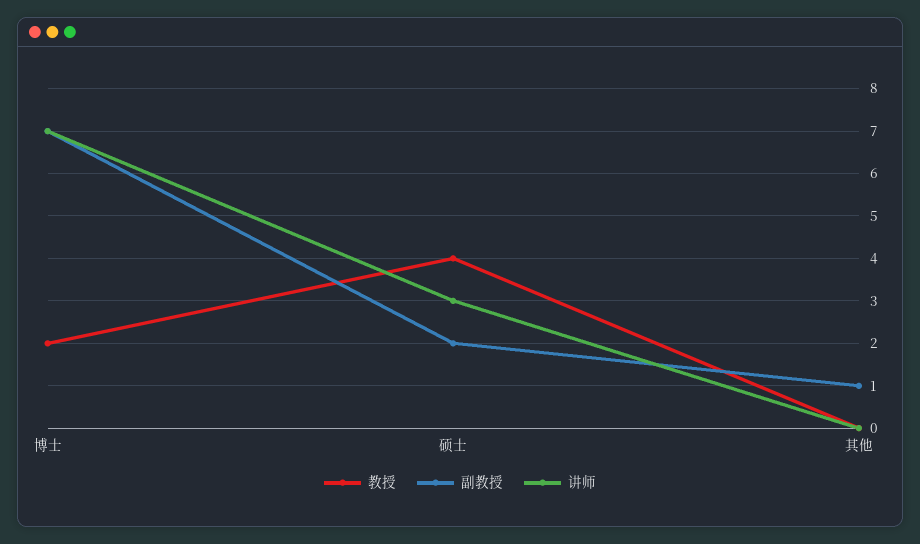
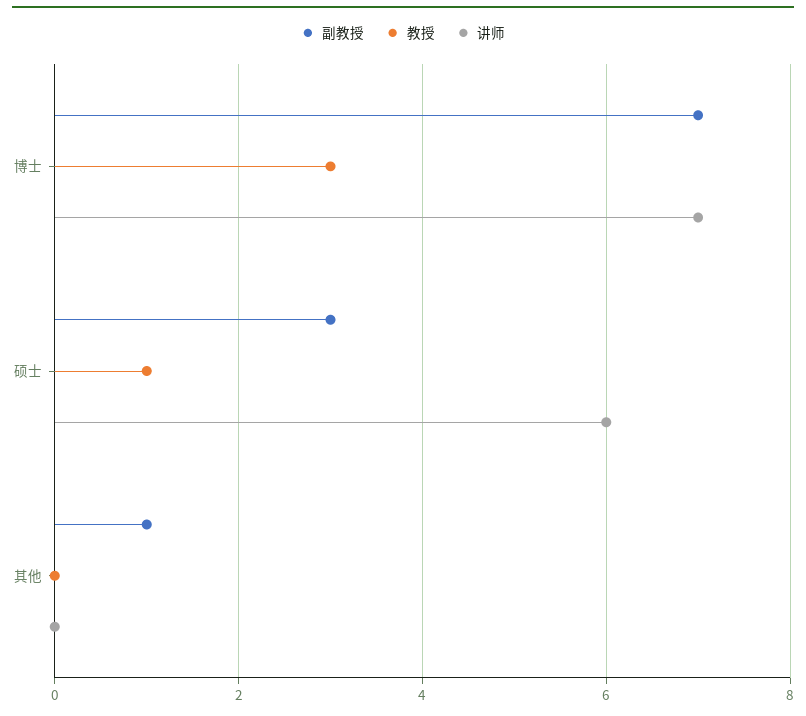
  {
    "教授": {
-     "博士": 2,
+     "博士": 3,
-     "硕士": 4,
+     "硕士": 1,
      "其他": 0
    },
    "副教授": {
      "博士": 7,
-     "硕士": 2,
+     "硕士": 3,
      "其他": 1
    },
    "讲师": {
      "博士": 7,
-     "硕士": 3,
+     "硕士": 6,
      "其他": 0
    }
  }

